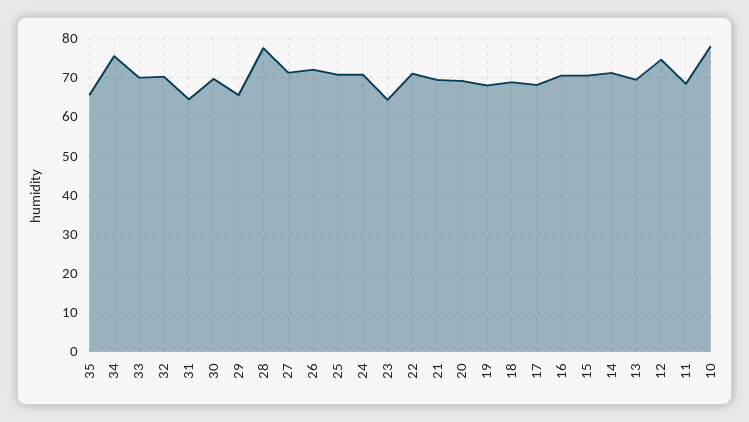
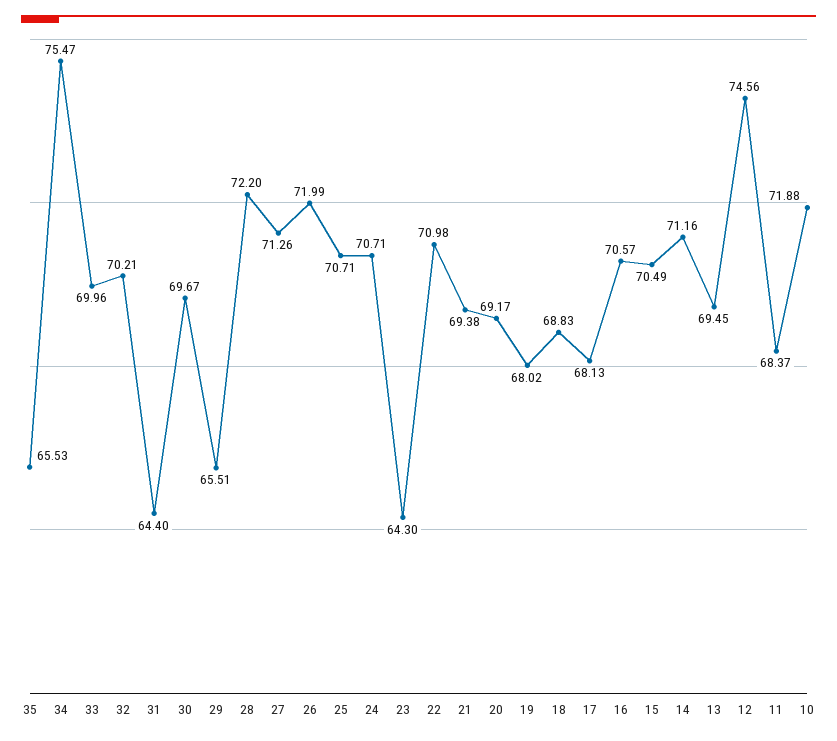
  {
    "35": 65.53,
    "34": 75.47,
    "33": 69.96,
    "32": 70.21,
    "31": 64.4,
    "30": 69.67,
    "29": 65.51,
-   "28": 78,
+   "28": 72.2,
    "27": 71.26,
    "26": 71.99,
    "25": 70.71,
    "24": 70.71,
    "23": 64.3,
    "22": 70.98,
    "21": 69.38,
    "20": 69.17,
    "19": 68.02,
    "18": 68.83,
    "17": 68.13,
    "16": 70.57,
    "15": 70.49,
    "14": 71.16,
    "13": 69.45,
    "12": 74.56,
    "11": 68.37,
-   "10": 78
+   "10": 71.88
  }

